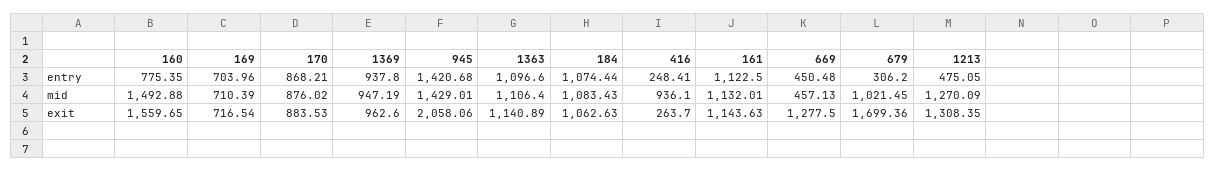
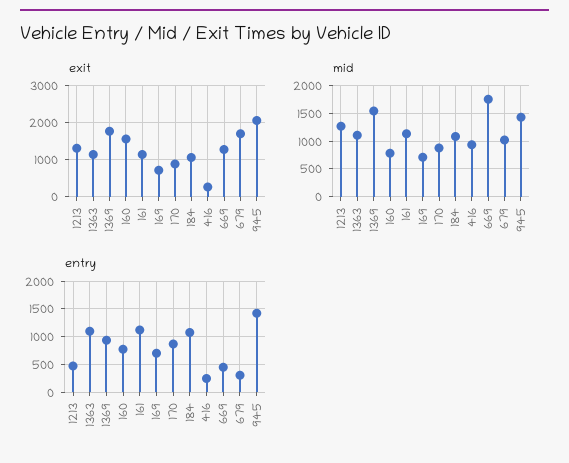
  {
    "entry": {
      "160": 775.35,
      "169": 703.96,
      "170": 868.21,
      "1369": 937.8,
      "945": 1420.68,
      "1363": 1096.6,
      "184": 1074.44,
      "416": 248.41,
      "161": 1122.5,
      "669": 450.48,
      "679": 306.2,
      "1213": 475.05
    },
    "mid": {
-     "160": 1492.88,
+     "160": 750,
      "169": 710.39,
      "170": 876.02,
-     "1369": 947.19,
+     "1369": 1500,
      "945": 1429.01,
      "1363": 1106.4,
      "184": 1083.43,
      "416": 936.1,
      "161": 1132.01,
-     "669": 457.13,
+     "669": 1750,
      "679": 1021.45,
      "1213": 1270.09
    },
    "exit": {
      "160": 1559.65,
      "169": 716.54,
      "170": 883.53,
-     "1369": 962.6,
+     "1369": 1800,
      "945": 2058.06,
      "1363": 1140.89,
      "184": 1062.63,
      "416": 263.7,
      "161": 1143.63,
      "669": 1277.5,
      "679": 1699.36,
      "1213": 1308.35
    }
  }

